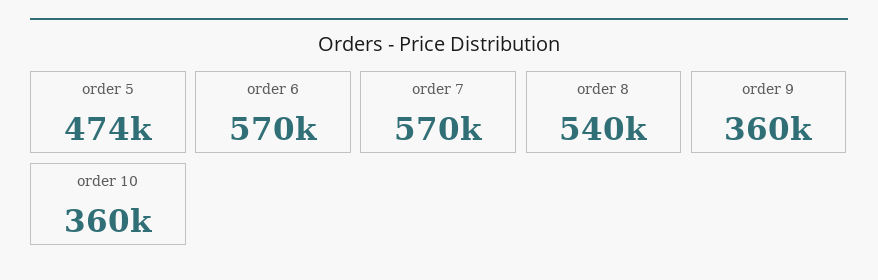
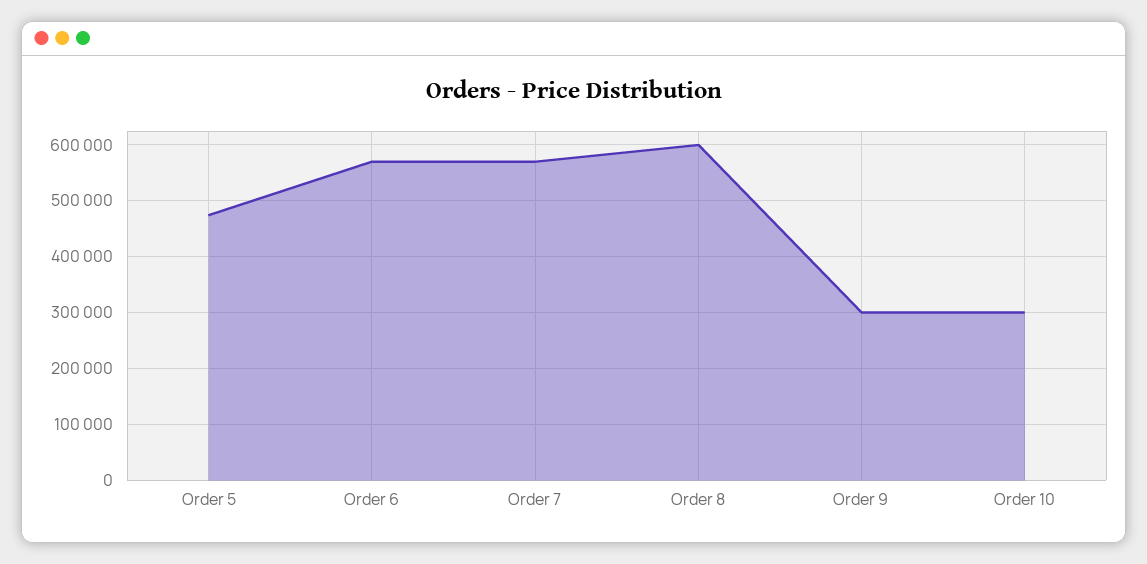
  {
    "order 5": 474000,
    "order 6": 570000,
    "order 7": 570000,
-   "order 8": 540000,
+   "order 8": 600000,
-   "order 9": 360000,
+   "order 9": 300000,
-   "order 10": 360000
+   "order 10": 300000
  }

